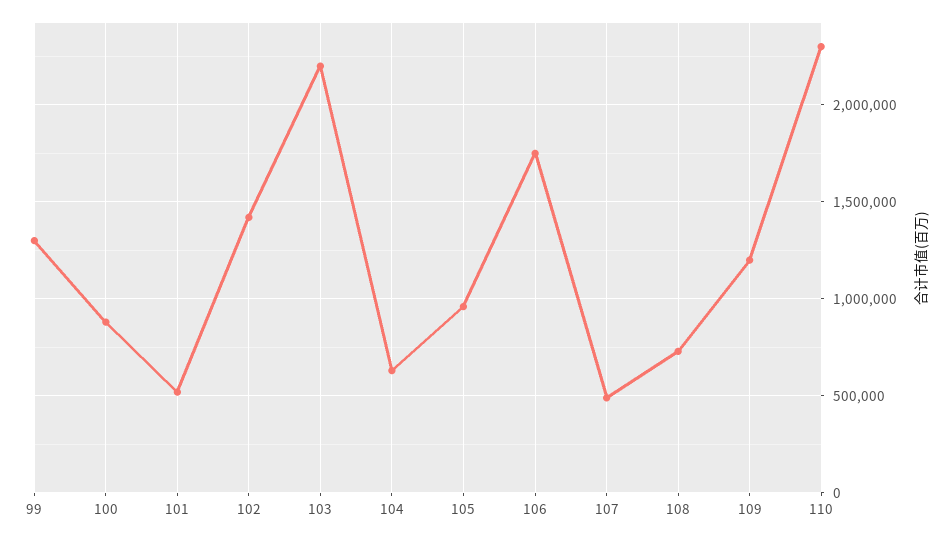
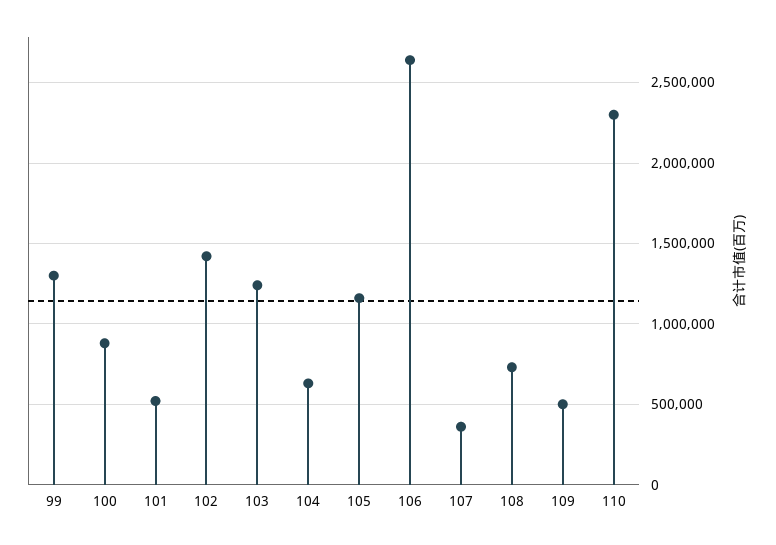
  {
    "99": 1300000,
    "100": 900000,
    "101": 500000,
    "102": 1400000,
-   "103": 2200000,
+   "103": 1250000,
    "104": 650000,
-   "105": 950000,
+   "105": 1150000,
-   "106": 1750000,
+   "106": 2650000,
-   "107": 500000,
+   "107": 350000,
    "108": 750000,
-   "109": 1200000,
+   "109": 500000,
    "110": 2300000
  }

